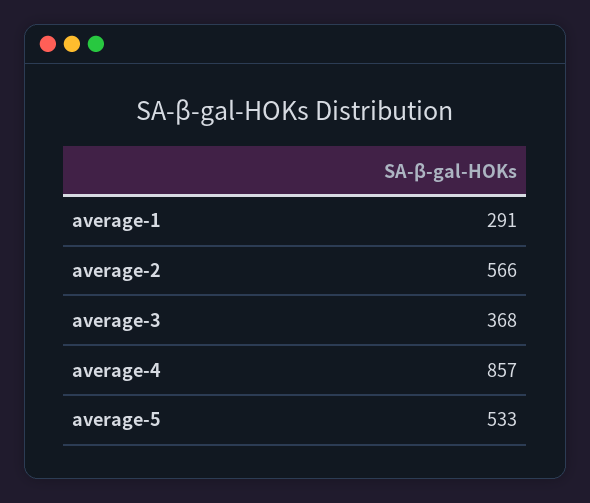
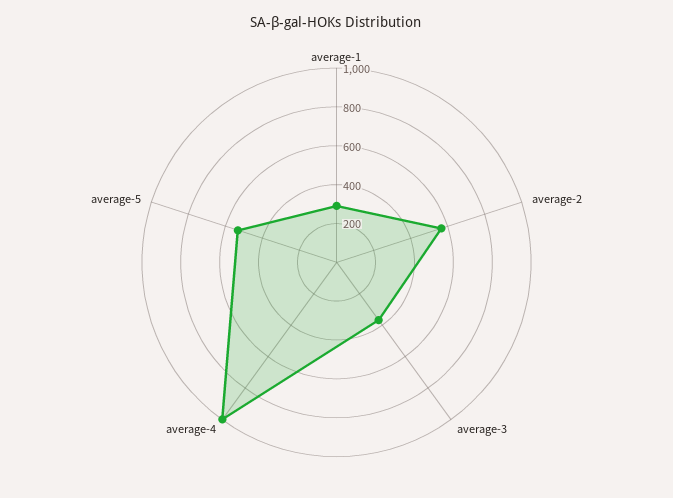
  {
    "average-1": 291,
    "average-2": 566,
    "average-3": 368,
-   "average-4": 857,
+   "average-4": 1000,
    "average-5": 533
  }

